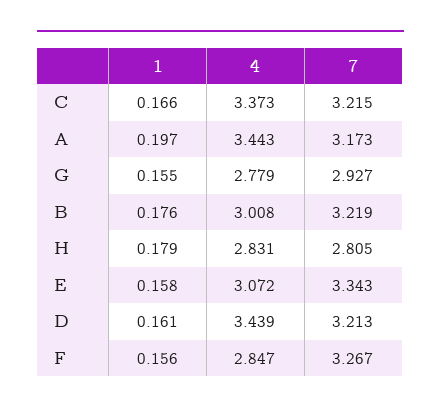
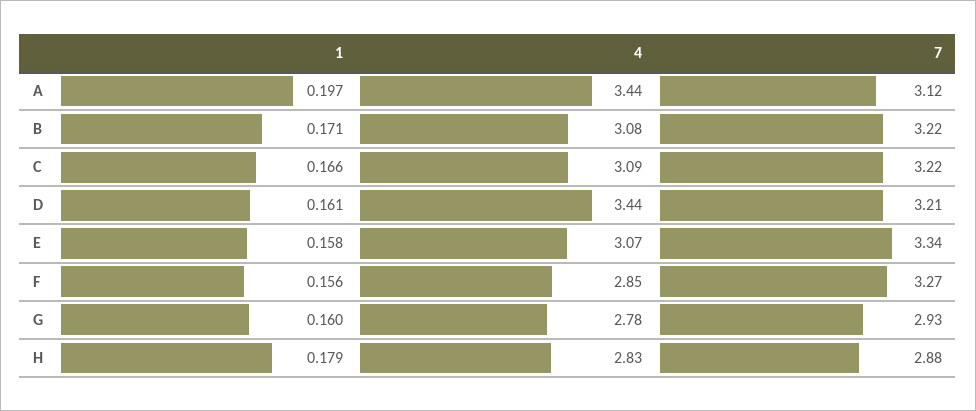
  {
    "1": {
      "C": 0.166,
      "A": 0.197,
-     "G": 0.155,
+     "G": 0.16,
-     "B": 0.176,
+     "B": 0.171,
      "H": 0.179,
      "E": 0.158,
      "D": 0.161,
      "F": 0.156
    },
    "4": {
-     "C": 3.373,
+     "C": 3.09,
      "A": 3.443,
      "G": 2.779,
-     "B": 3.008,
+     "B": 3.08,
      "H": 2.831,
      "E": 3.072,
      "D": 3.439,
      "F": 2.847
    },
    "7": {
      "C": 3.215,
-     "A": 3.173,
+     "A": 3.12,
      "G": 2.927,
      "B": 3.219,
-     "H": 2.805,
+     "H": 2.88,
      "E": 3.343,
      "D": 3.213,
      "F": 3.267
    }
  }

